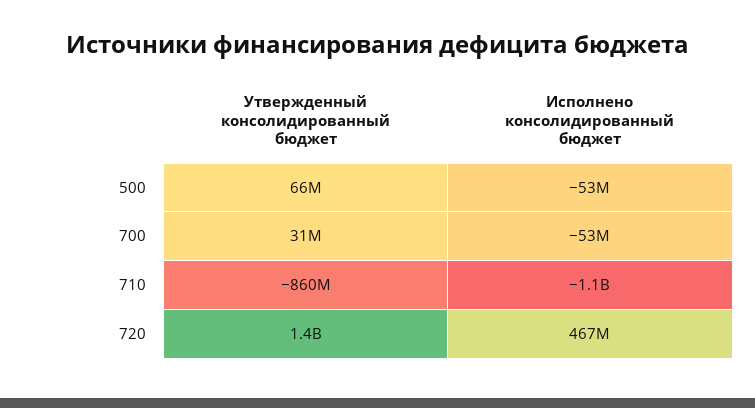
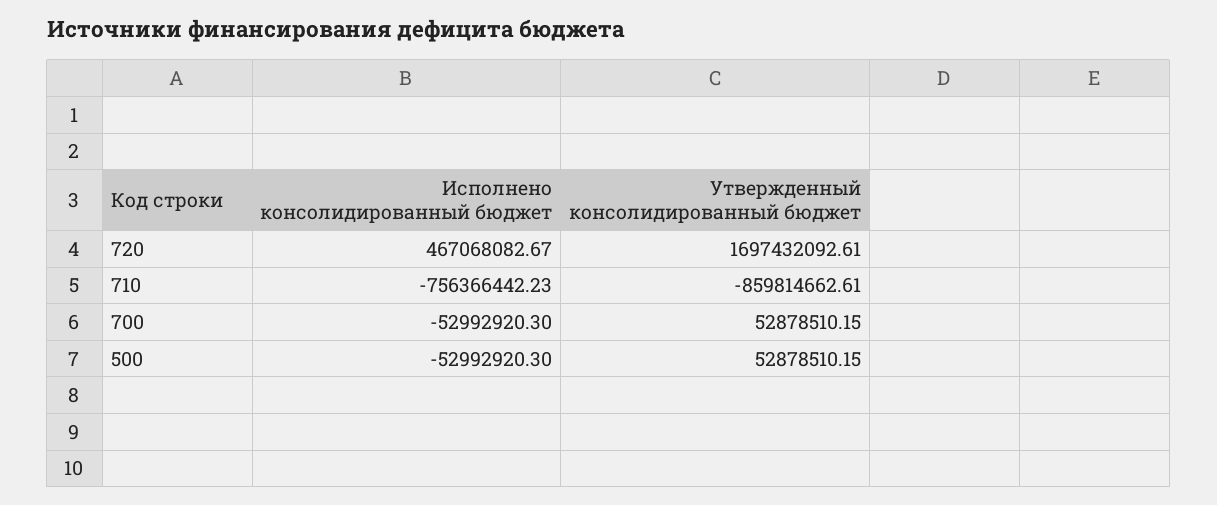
  {
    "Утвержденный консолидированный бюджет": {
-     "500": 66000000,
+     "500": 52878510.15,
-     "700": 31000000,
+     "700": 52878510.15,
      "710": -859814662.61,
-     "720": 1400000000
+     "720": 1697432092.61
    },
    "Исполнено консолидированный бюджет": {
      "500": -52992920.3,
      "700": -52992920.3,
-     "710": -1100000000,
+     "710": -756366442.23,
      "720": 467068082.67
    }
  }

